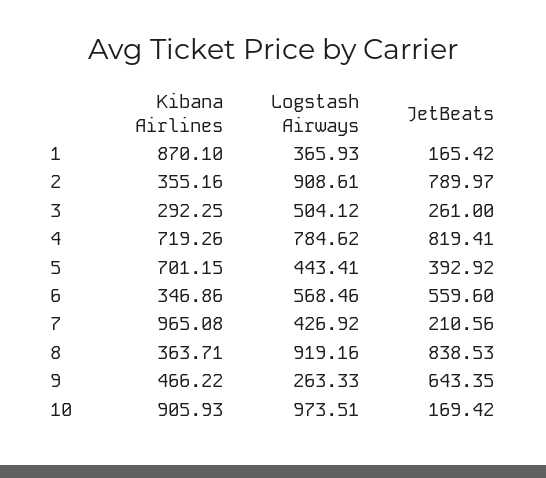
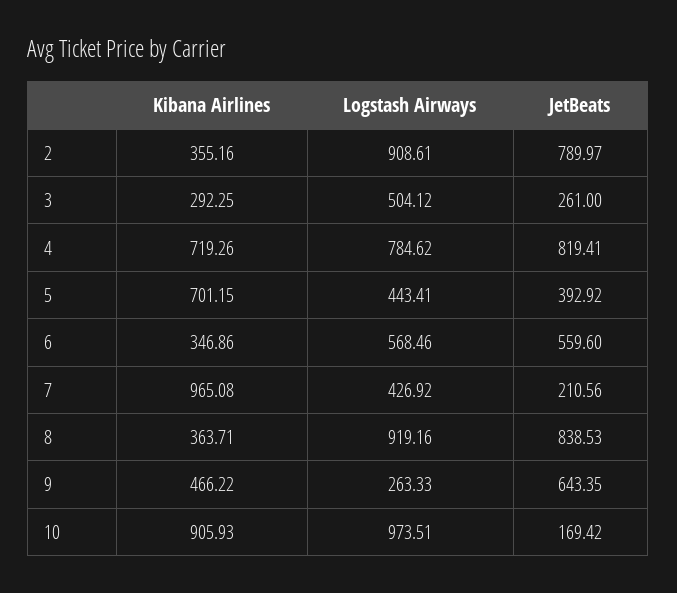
  {
    "Kibana Airlines": {
-     "1": 870.1,
      "2": 355.16,
      "3": 292.25,
      "4": 719.26,
      "5": 701.15,
      "6": 346.86,
      "7": 965.08,
      "8": 363.71,
      "9": 466.22,
      "10": 905.93
    },
    "Logstash Airways": {
-     "1": 365.93,
      "2": 908.61,
      "3": 504.12,
      "4": 784.62,
      "5": 443.41,
      "6": 568.46,
      "7": 426.92,
      "8": 919.16,
      "9": 263.33,
      "10": 973.51
    },
    "JetBeats": {
-     "1": 165.42,
      "2": 789.97,
      "3": 261,
      "4": 819.41,
      "5": 392.92,
      "6": 559.6,
      "7": 210.56,
      "8": 838.53,
      "9": 643.35,
      "10": 169.42
    }
  }

